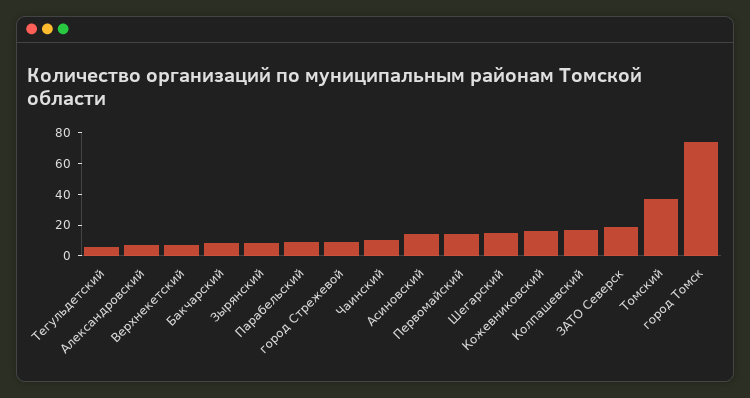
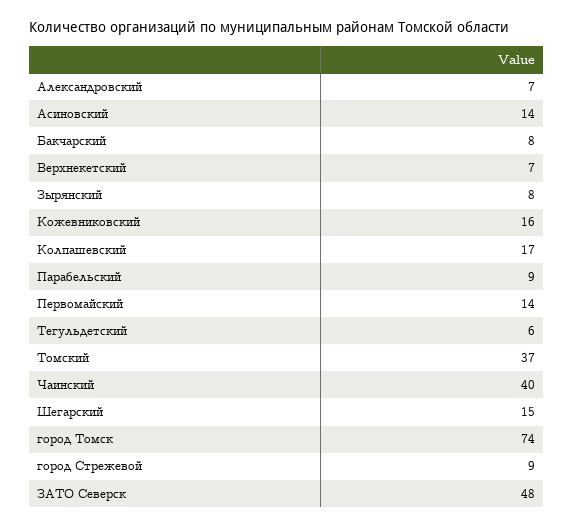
  {
    "Тегульдетский": 6,
    "Александровский": 7,
    "Верхнекетский": 7,
    "Бакчарский": 8,
    "Зырянский": 8,
    "Парабельский": 9,
    "город Стрежевой": 9,
-   "Чаинский": 10,
+   "Чаинский": 40,
    "Асиновский": 14,
    "Первомайский": 14,
    "Шегарский": 15,
    "Кожевниковский": 16,
    "Колпашевский": 17,
-   "ЗАТО Северск": 20,
+   "ЗАТО Северск": 48,
    "Томский": 37,
    "город Томск": 74
  }

